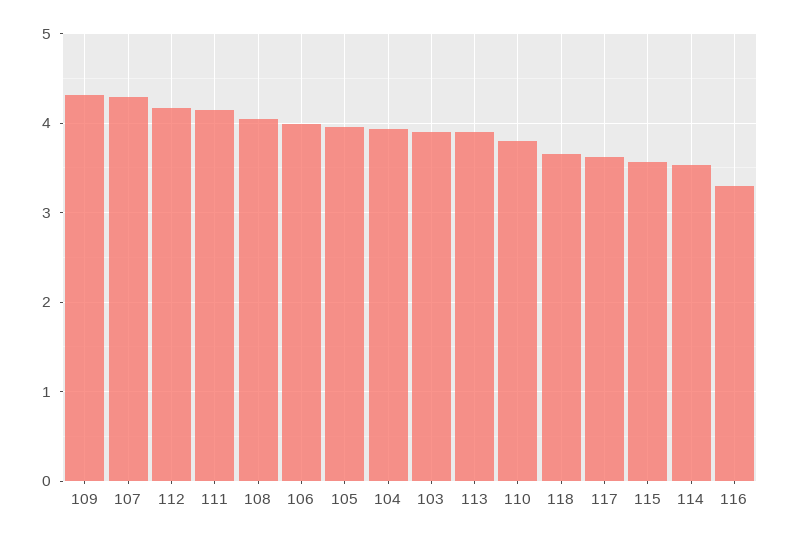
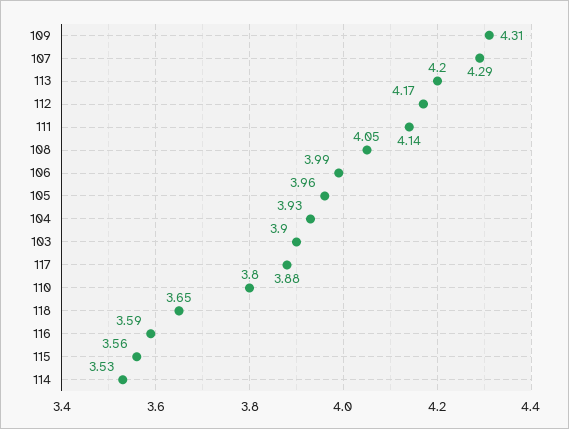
  {
    "109": 4.31,
    "107": 4.29,
    "112": 4.17,
    "111": 4.14,
    "108": 4.05,
    "106": 3.99,
    "105": 3.96,
    "104": 3.93,
    "103": 3.9,
-   "113": 3.9,
+   "113": 4.2,
    "110": 3.8,
    "118": 3.65,
-   "117": 3.6,
+   "117": 3.88,
    "115": 3.56,
    "114": 3.53,
-   "116": 3.3
+   "116": 3.59
  }

